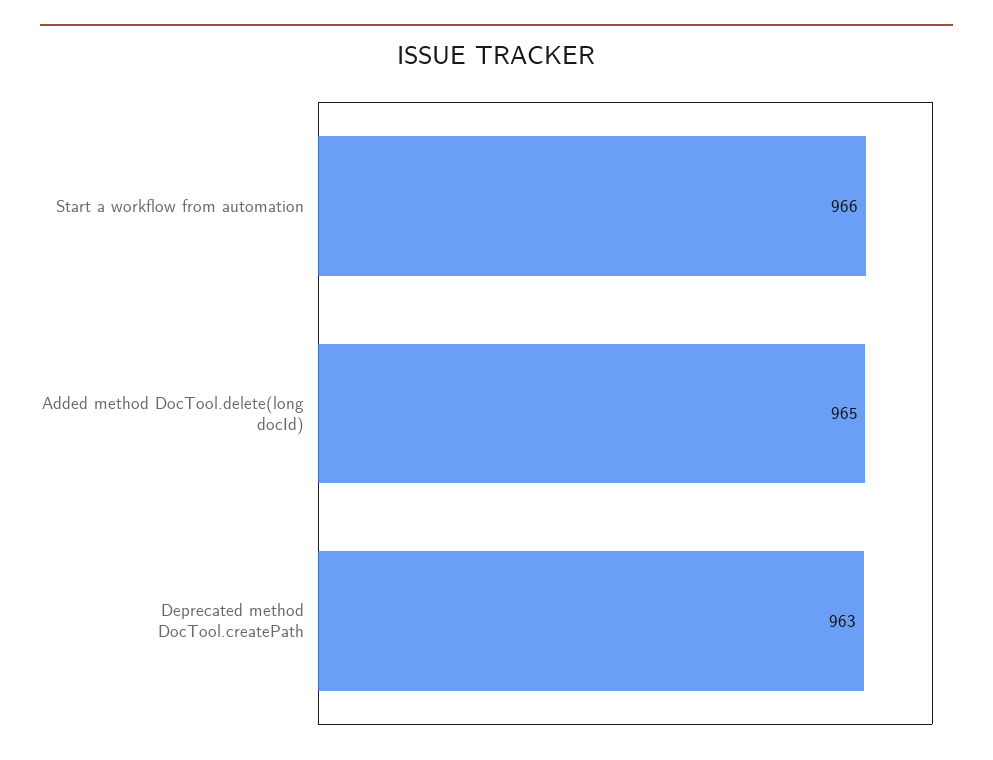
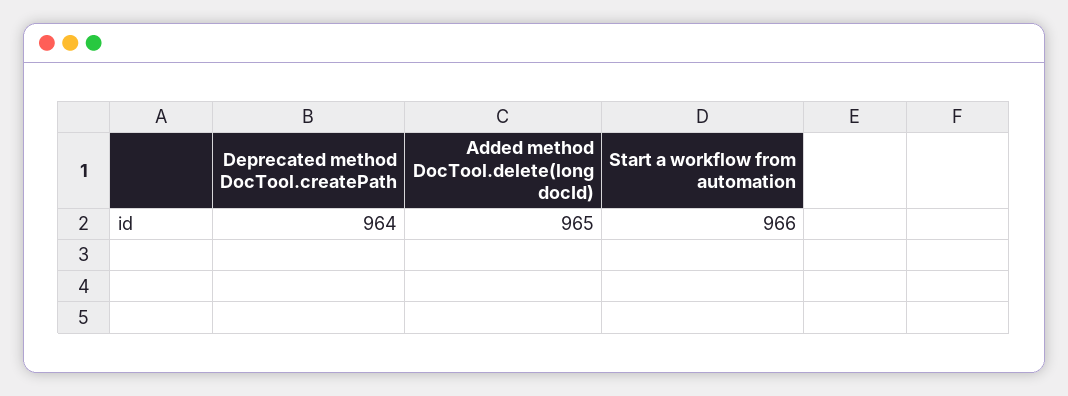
  {
    "Start a workflow from automation": 966,
    "Added method DocTool.delete(long docId)": 965,
-   "Deprecated method DocTool.createPath": 963
+   "Deprecated method DocTool.createPath": 964
  }

